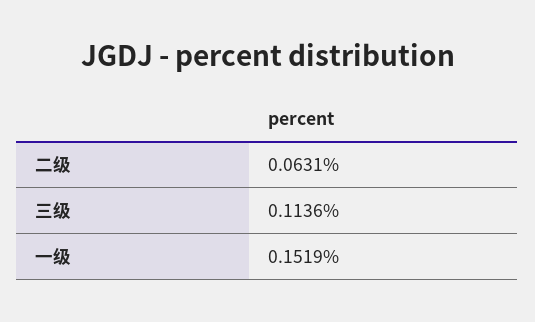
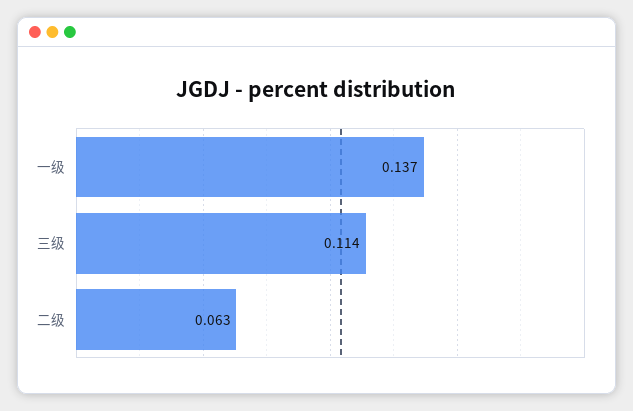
  {
    "二级": 0.0631,
    "三级": 0.1136,
-   "一级": 0.1519
+   "一级": 0.137
  }

